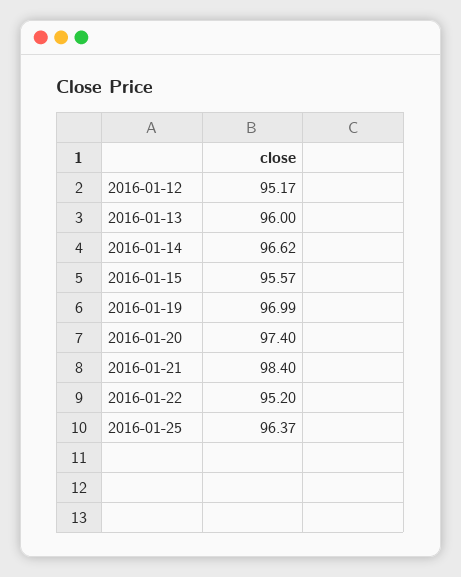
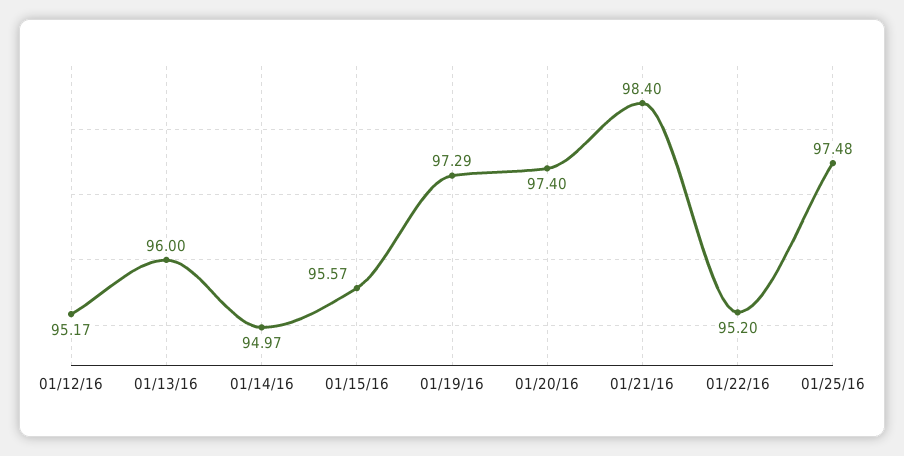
  {
    "2016-01-12": 95.17,
    "2016-01-13": 96,
-   "2016-01-14": 96.62,
+   "2016-01-14": 94.97,
    "2016-01-15": 95.57,
-   "2016-01-19": 96.99,
+   "2016-01-19": 97.29,
    "2016-01-20": 97.4,
    "2016-01-21": 98.4,
    "2016-01-22": 95.2,
-   "2016-01-25": 96.37
+   "2016-01-25": 97.48
  }

